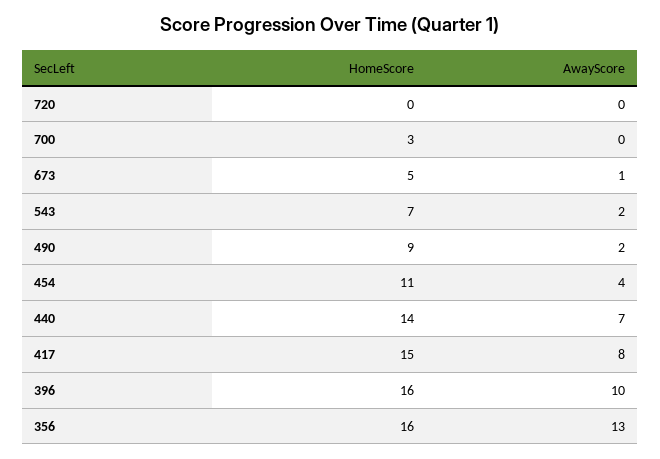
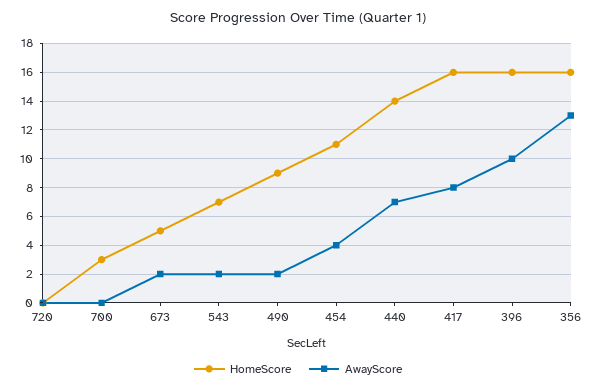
  {
    "HomeScore": {
      "720": 0,
      "700": 3,
      "673": 5,
      "543": 7,
      "490": 9,
      "454": 11,
      "440": 14,
-     "417": 15,
+     "417": 16,
      "396": 16,
      "356": 16
    },
    "AwayScore": {
      "720": 0,
      "700": 0,
-     "673": 1,
+     "673": 2,
      "543": 2,
      "490": 2,
      "454": 4,
      "440": 7,
      "417": 8,
      "396": 10,
      "356": 13
    }
  }

